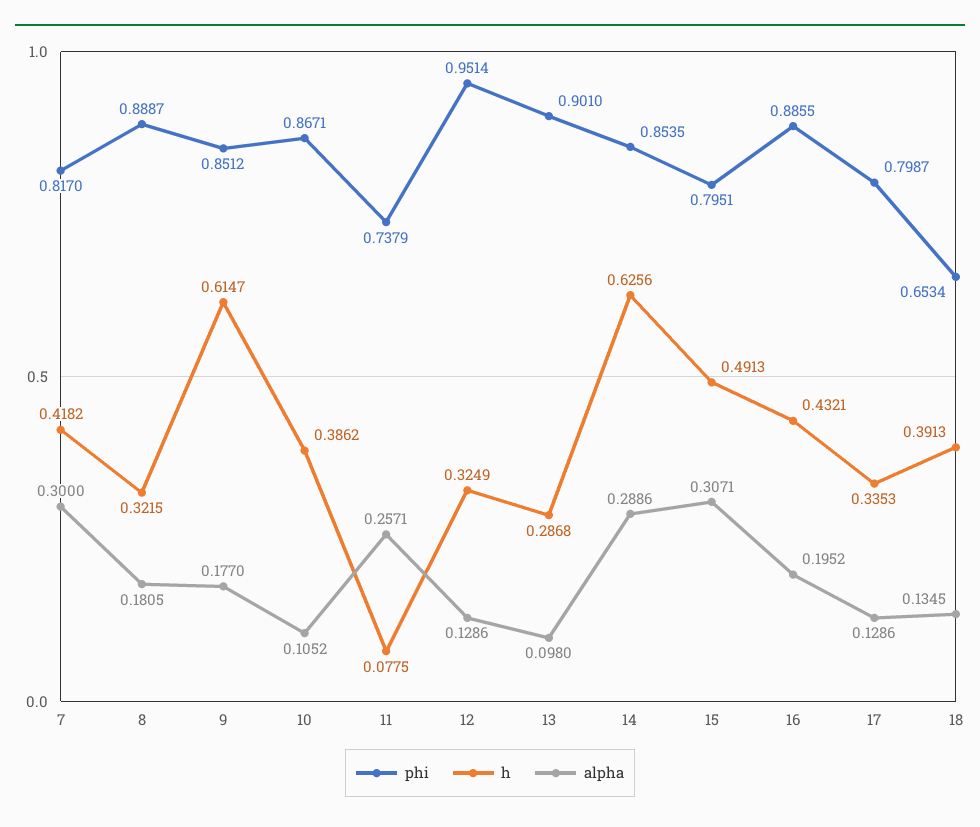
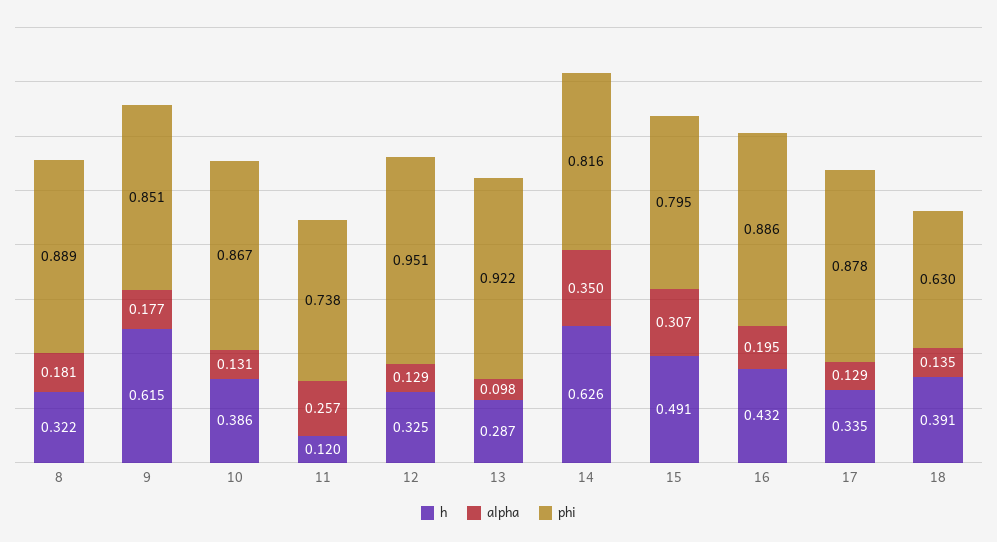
  {
    "phi": {
-     "7": 0.817,
      "8": 0.8887,
      "9": 0.8512,
      "10": 0.8671,
      "11": 0.7379,
      "12": 0.9514,
-     "13": 0.901,
+     "13": 0.922,
-     "14": 0.8535,
+     "14": 0.816,
      "15": 0.7951,
      "16": 0.8855,
-     "17": 0.7987,
+     "17": 0.878,
-     "18": 0.6534
+     "18": 0.63
    },
    "h": {
-     "7": 0.4182,
      "8": 0.3215,
      "9": 0.6147,
      "10": 0.3862,
-     "11": 0.0775,
+     "11": 0.12,
      "12": 0.3249,
      "13": 0.2868,
      "14": 0.6256,
      "15": 0.4913,
      "16": 0.4321,
      "17": 0.3353,
      "18": 0.3913
    },
    "alpha": {
-     "7": 0.3,
      "8": 0.1805,
      "9": 0.177,
-     "10": 0.1052,
+     "10": 0.131,
      "11": 0.2571,
      "12": 0.1286,
      "13": 0.098,
-     "14": 0.2886,
+     "14": 0.35,
      "15": 0.3071,
      "16": 0.1952,
      "17": 0.1286,
      "18": 0.1345
    }
  }

